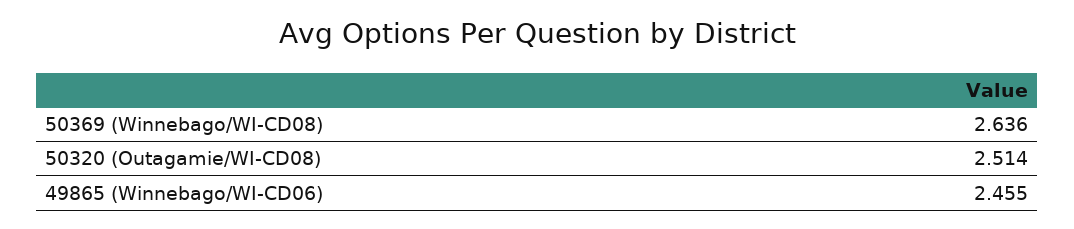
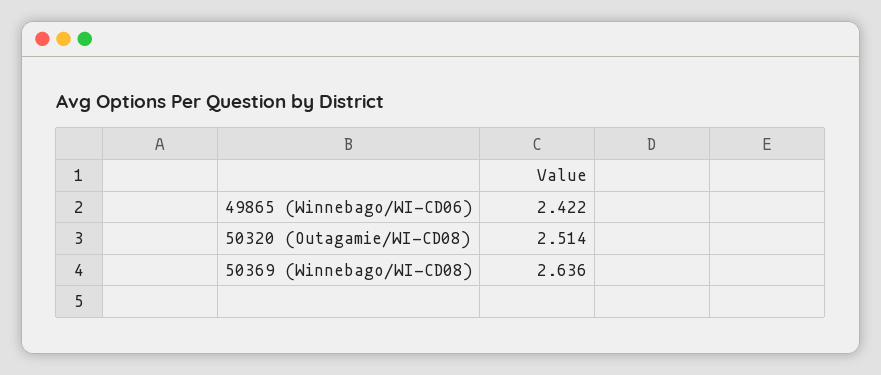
  {
    "50369 (Winnebago/WI-CD08)": 2.636,
    "50320 (Outagamie/WI-CD08)": 2.514,
-   "49865 (Winnebago/WI-CD06)": 2.455
+   "49865 (Winnebago/WI-CD06)": 2.422
  }

